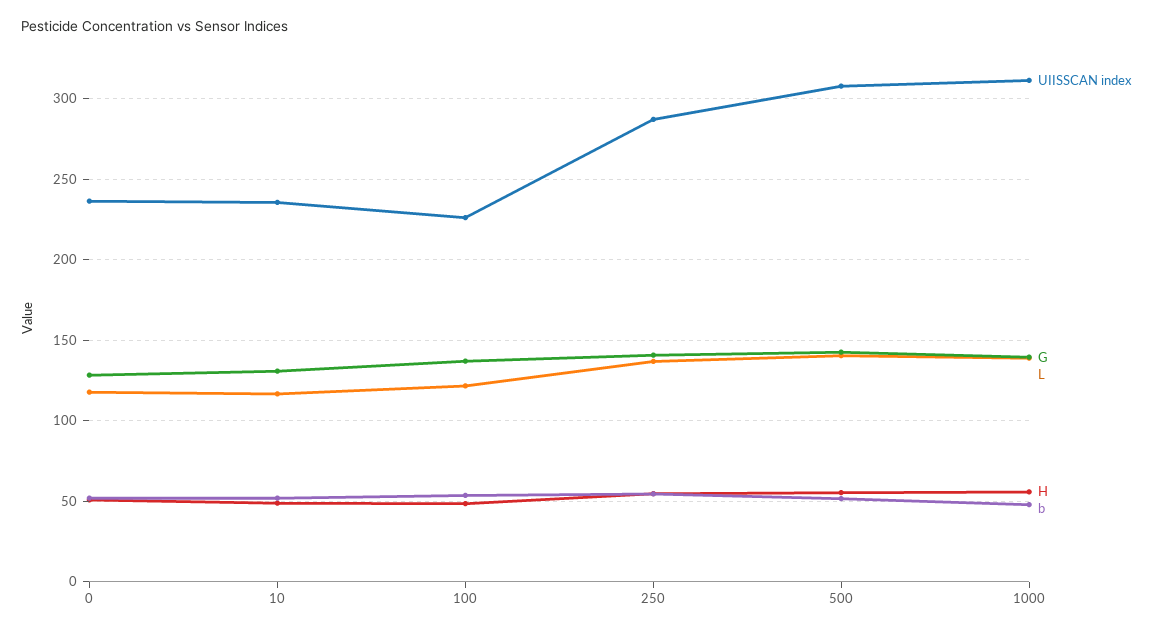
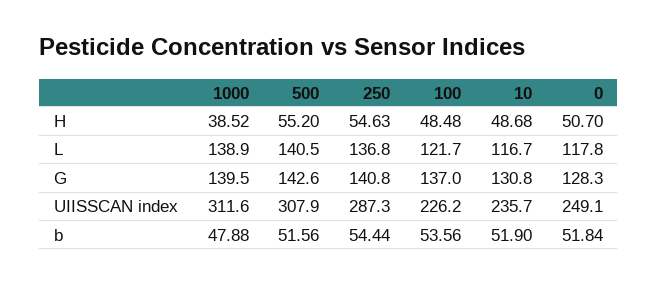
  {
    "UIISSCAN index": {
-     "0": 235,
+     "0": 249.1,
      "10": 235.7,
      "100": 226.2,
      "250": 287.3,
      "500": 307.9,
      "1000": 311.6
    },
    "G": {
      "0": 128.3,
      "10": 130.8,
      "100": 137,
      "250": 140.8,
      "500": 142.6,
      "1000": 139.5
    },
    "L": {
      "0": 117.8,
      "10": 116.7,
      "100": 121.7,
      "250": 136.8,
      "500": 140.5,
      "1000": 138.9
    },
    "H": {
      "0": 50.7,
      "10": 48.68,
      "100": 48.48,
      "250": 54.63,
      "500": 55.2,
-     "1000": 55
+     "1000": 38.52
    },
    "b": {
      "0": 51.84,
      "10": 51.9,
      "100": 53.56,
      "250": 54.44,
      "500": 51.56,
      "1000": 47.88
    }
  }

